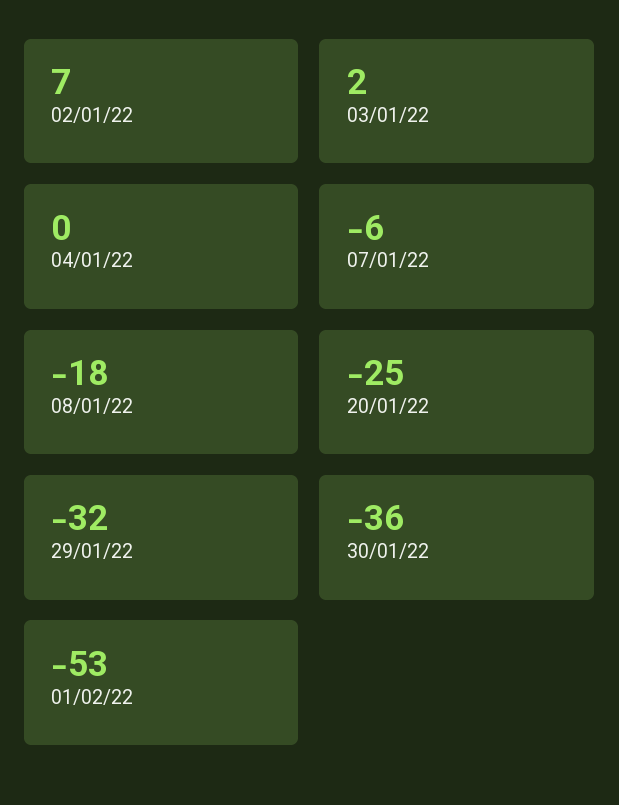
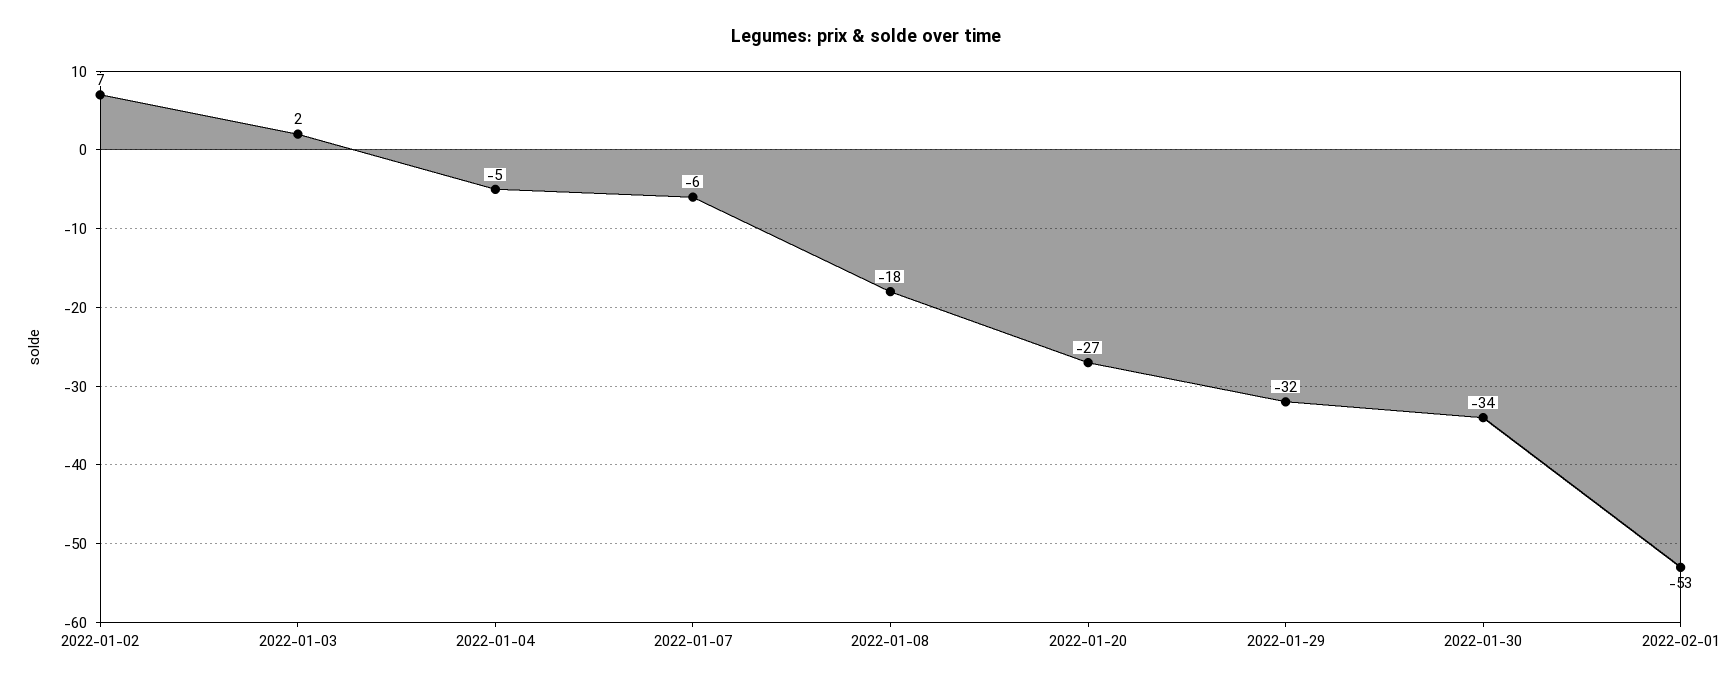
  {
    "02/01/22": 7,
    "03/01/22": 2,
-   "04/01/22": 0,
+   "04/01/22": -5,
    "07/01/22": -6,
    "08/01/22": -18,
-   "20/01/22": -25,
+   "20/01/22": -27,
    "29/01/22": -32,
-   "30/01/22": -36,
+   "30/01/22": -34,
    "01/02/22": -53
  }

